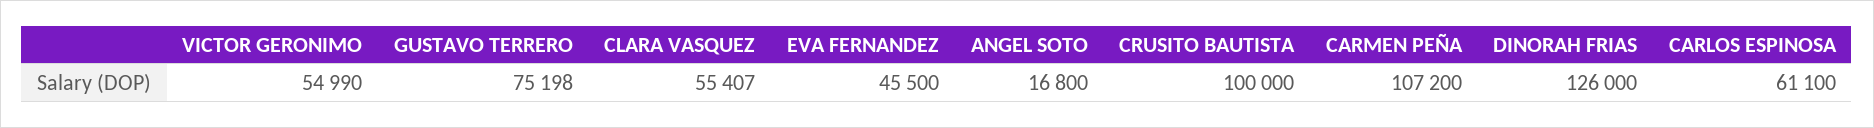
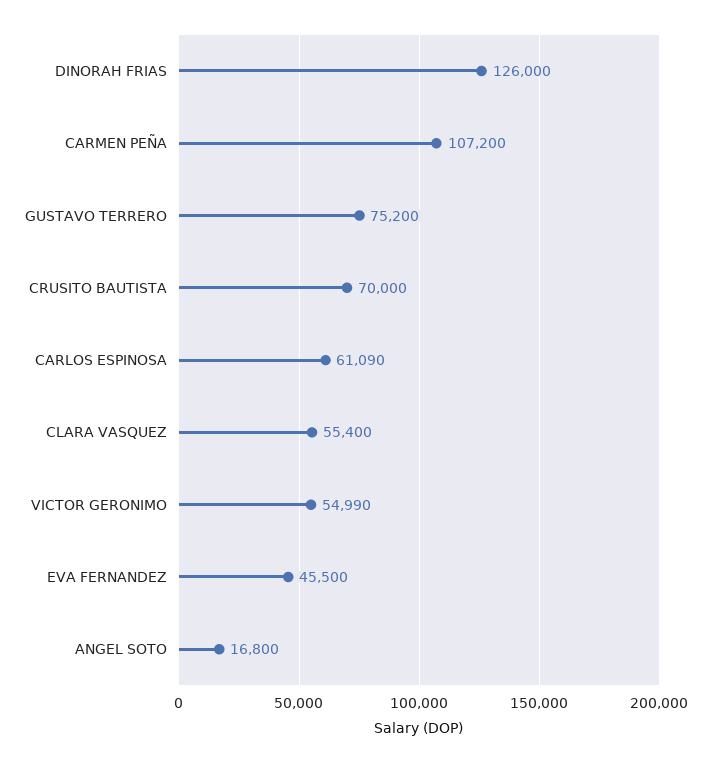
  {
    "VICTOR GERONIMO": 54990,
-   "GUSTAVO TERRERO": 75198,
+   "GUSTAVO TERRERO": 75200,
-   "CLARA VASQUEZ": 55407,
+   "CLARA VASQUEZ": 55400,
    "EVA FERNANDEZ": 45500,
    "ANGEL SOTO": 16800,
-   "CRUSITO BAUTISTA": 100000,
+   "CRUSITO BAUTISTA": 70000,
    "CARMEN PEÑA": 107200,
    "DINORAH FRIAS": 126000,
-   "CARLOS ESPINOSA": 61100
+   "CARLOS ESPINOSA": 61090
  }

